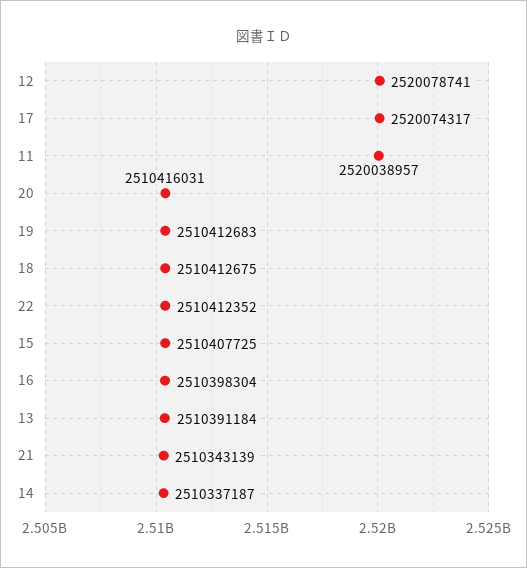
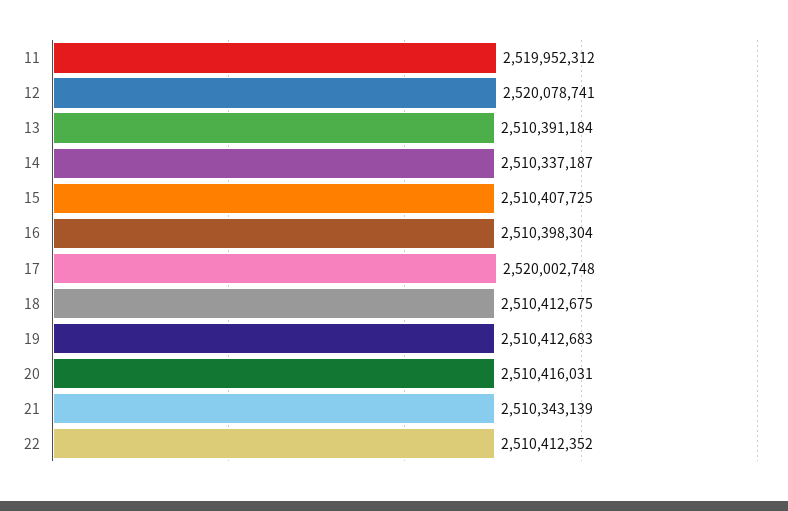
  {
    "12": 2520078741,
-   "17": 2520074317,
+   "17": 2520002748,
-   "11": 2520038957,
+   "11": 2519952312,
    "20": 2510416031,
    "19": 2510412683,
    "18": 2510412675,
    "22": 2510412352,
    "15": 2510407725,
    "16": 2510398304,
    "13": 2510391184,
    "21": 2510343139,
    "14": 2510337187
  }

